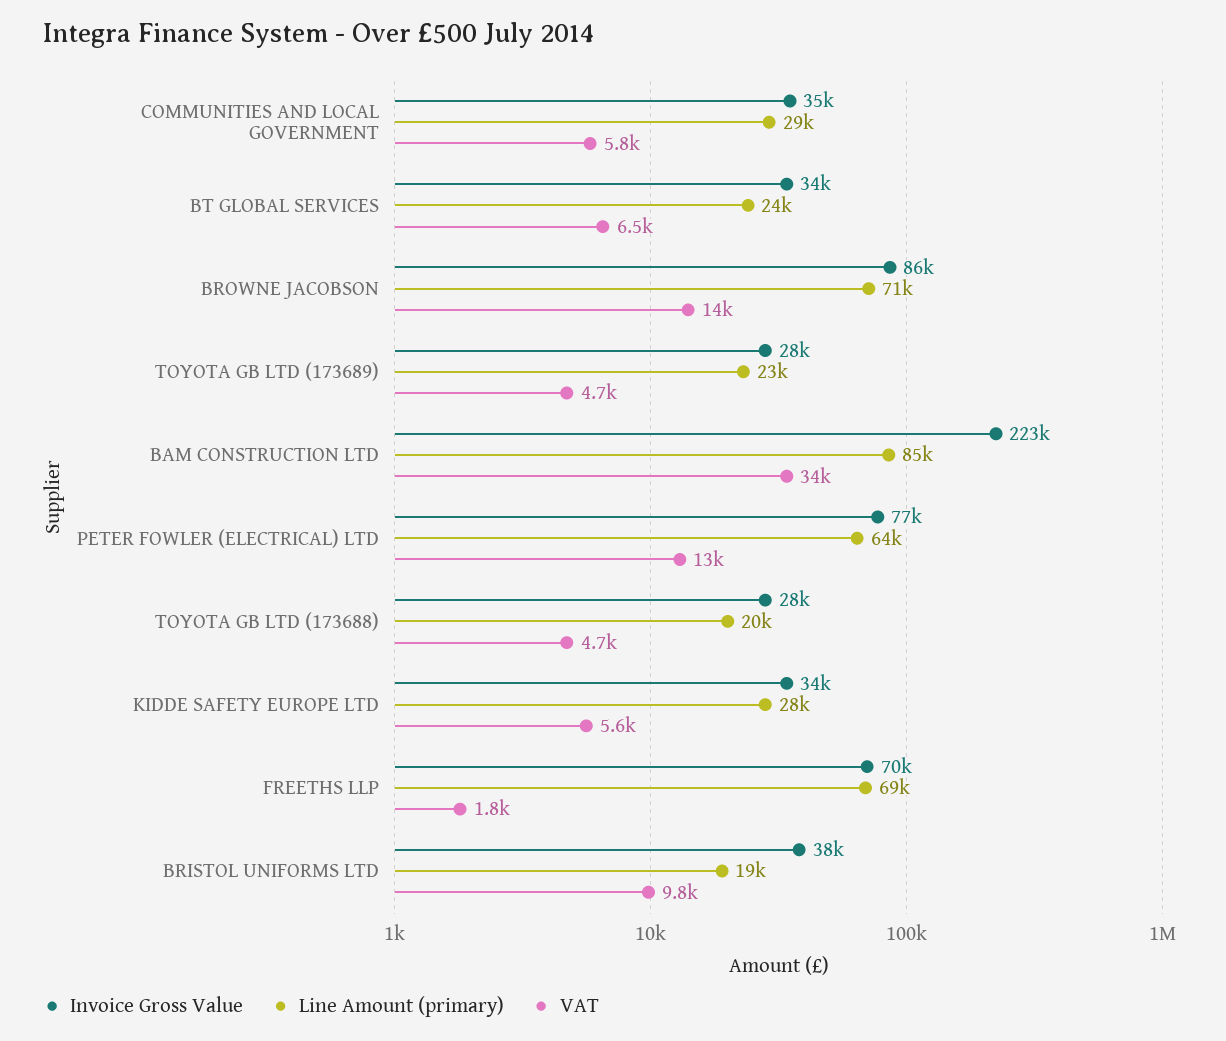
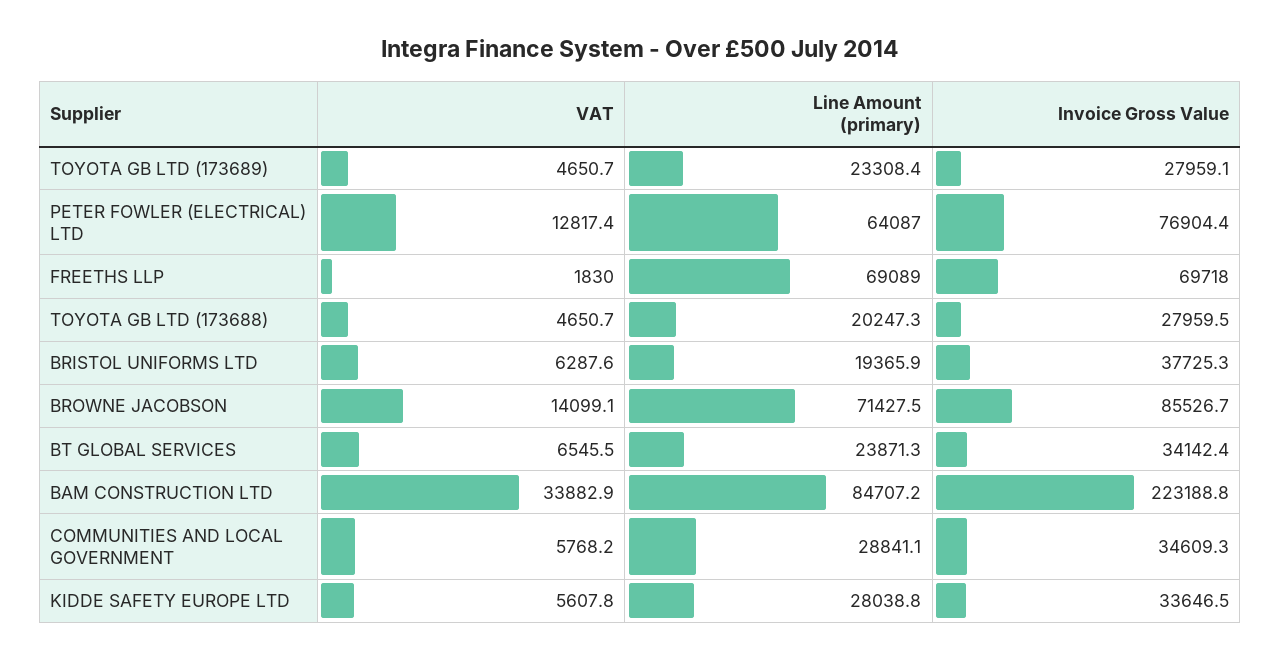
  {
    "Invoice Gross Value": {
      "COMMUNITIES AND LOCAL GOVERNMENT": 34609.3,
      "BT GLOBAL SERVICES": 34142.4,
      "BROWNE JACOBSON": 85526.7,
      "TOYOTA GB LTD (173689)": 27959.1,
      "BAM CONSTRUCTION LTD": 223188.8,
      "PETER FOWLER (ELECTRICAL) LTD": 76904.4,
      "TOYOTA GB LTD (173688)": 27959.5,
      "KIDDE SAFETY EUROPE LTD": 33646.5,
      "FREETHS LLP": 69718,
      "BRISTOL UNIFORMS LTD": 37725.3
    },
    "Line Amount (primary)": {
      "COMMUNITIES AND LOCAL GOVERNMENT": 28841.1,
      "BT GLOBAL SERVICES": 23871.3,
      "BROWNE JACOBSON": 71427.5,
      "TOYOTA GB LTD (173689)": 23308.4,
      "BAM CONSTRUCTION LTD": 84707.2,
      "PETER FOWLER (ELECTRICAL) LTD": 64087,
      "TOYOTA GB LTD (173688)": 20247.3,
      "KIDDE SAFETY EUROPE LTD": 28038.8,
      "FREETHS LLP": 69089,
      "BRISTOL UNIFORMS LTD": 19365.9
    },
    "VAT": {
      "COMMUNITIES AND LOCAL GOVERNMENT": 5768.2,
      "BT GLOBAL SERVICES": 6545.5,
      "BROWNE JACOBSON": 14099.1,
      "TOYOTA GB LTD (173689)": 4650.7,
      "BAM CONSTRUCTION LTD": 33882.9,
      "PETER FOWLER (ELECTRICAL) LTD": 12817.4,
      "TOYOTA GB LTD (173688)": 4650.7,
      "KIDDE SAFETY EUROPE LTD": 5607.8,
      "FREETHS LLP": 1830,
-     "BRISTOL UNIFORMS LTD": 9800
+     "BRISTOL UNIFORMS LTD": 6287.6
    }
  }

